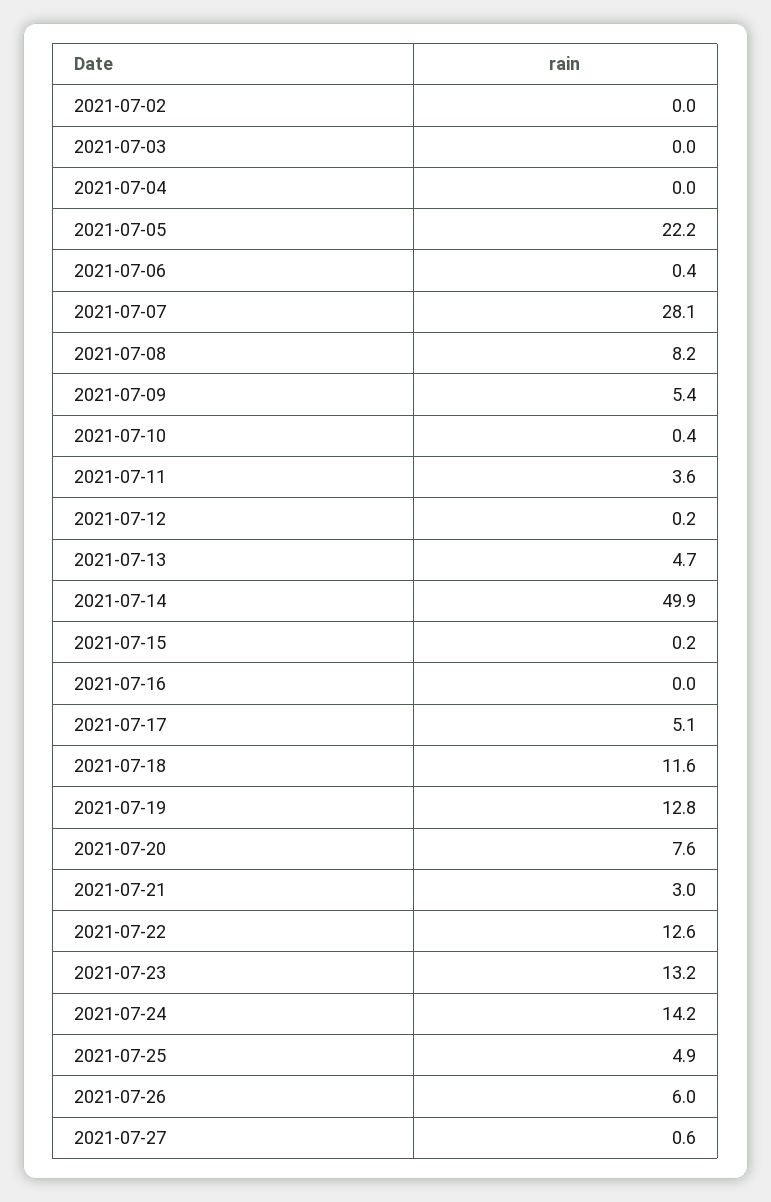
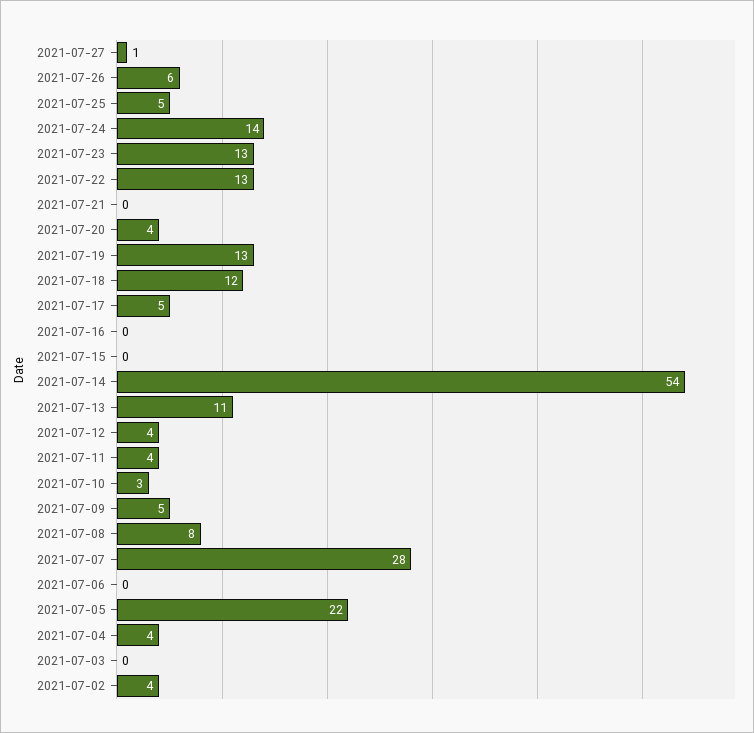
  {
-   "2021-07-02": 0,
+   "2021-07-02": 4,
    "2021-07-03": 0,
-   "2021-07-04": 0,
+   "2021-07-04": 4,
    "2021-07-05": 22.2,
    "2021-07-06": 0.4,
    "2021-07-07": 28.1,
    "2021-07-08": 8.2,
    "2021-07-09": 5.4,
-   "2021-07-10": 0.4,
+   "2021-07-10": 3,
    "2021-07-11": 3.6,
-   "2021-07-12": 0.2,
+   "2021-07-12": 4,
-   "2021-07-13": 4.7,
+   "2021-07-13": 11,
-   "2021-07-14": 49.9,
+   "2021-07-14": 54,
    "2021-07-15": 0.2,
    "2021-07-16": 0,
    "2021-07-17": 5.1,
    "2021-07-18": 11.6,
    "2021-07-19": 12.8,
-   "2021-07-20": 7.6,
+   "2021-07-20": 4,
-   "2021-07-21": 3,
+   "2021-07-21": 0,
    "2021-07-22": 12.6,
    "2021-07-23": 13.2,
    "2021-07-24": 14.2,
    "2021-07-25": 4.9,
    "2021-07-26": 6,
    "2021-07-27": 0.6
  }

